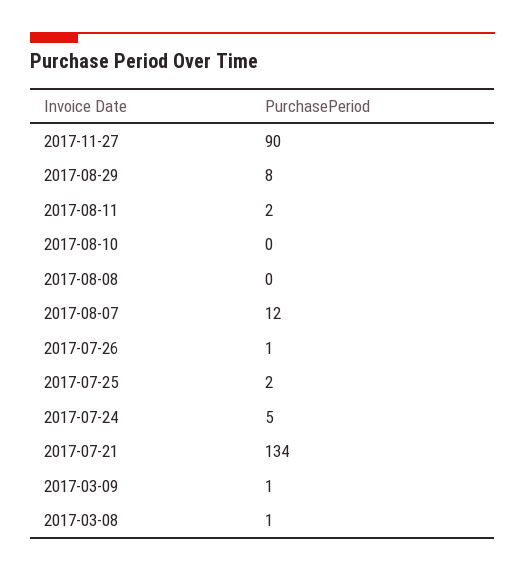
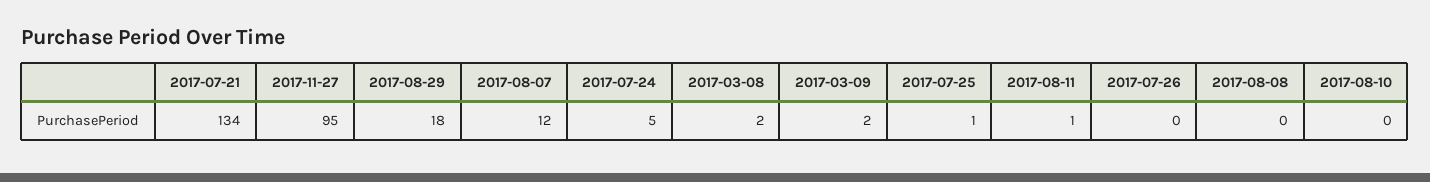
  {
-   "2017-11-27": 90,
+   "2017-11-27": 95,
-   "2017-08-29": 8,
+   "2017-08-29": 18,
-   "2017-08-11": 2,
+   "2017-08-11": 1,
    "2017-08-10": 0,
    "2017-08-08": 0,
    "2017-08-07": 12,
-   "2017-07-26": 1,
+   "2017-07-26": 0,
-   "2017-07-25": 2,
+   "2017-07-25": 1,
    "2017-07-24": 5,
    "2017-07-21": 134,
-   "2017-03-09": 1,
+   "2017-03-09": 2,
-   "2017-03-08": 1
+   "2017-03-08": 2
  }

